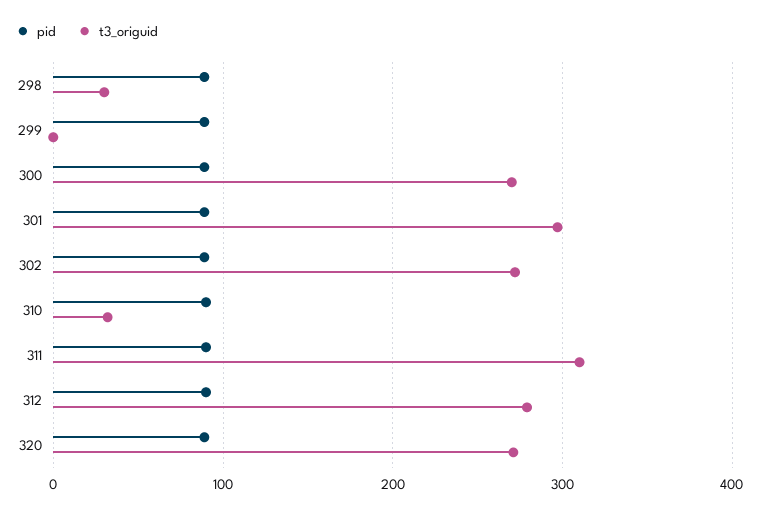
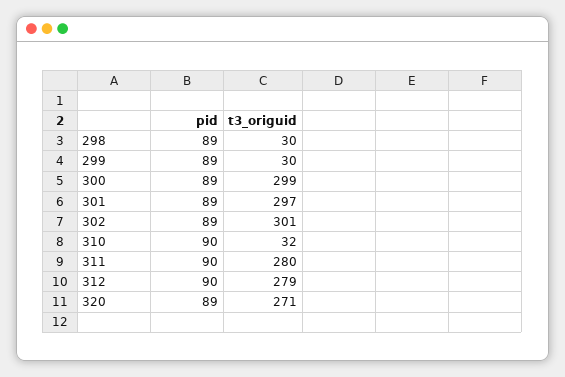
  {
    "pid": {
      "298": 89,
      "299": 89,
      "300": 89,
      "301": 89,
      "302": 89,
      "310": 90,
      "311": 90,
      "312": 90,
      "320": 89
    },
    "t3_origuid": {
      "298": 30,
-     "299": 0,
+     "299": 30,
-     "300": 270,
+     "300": 299,
      "301": 297,
-     "302": 270,
+     "302": 301,
      "310": 32,
-     "311": 310,
+     "311": 280,
      "312": 279,
      "320": 271
    }
  }

